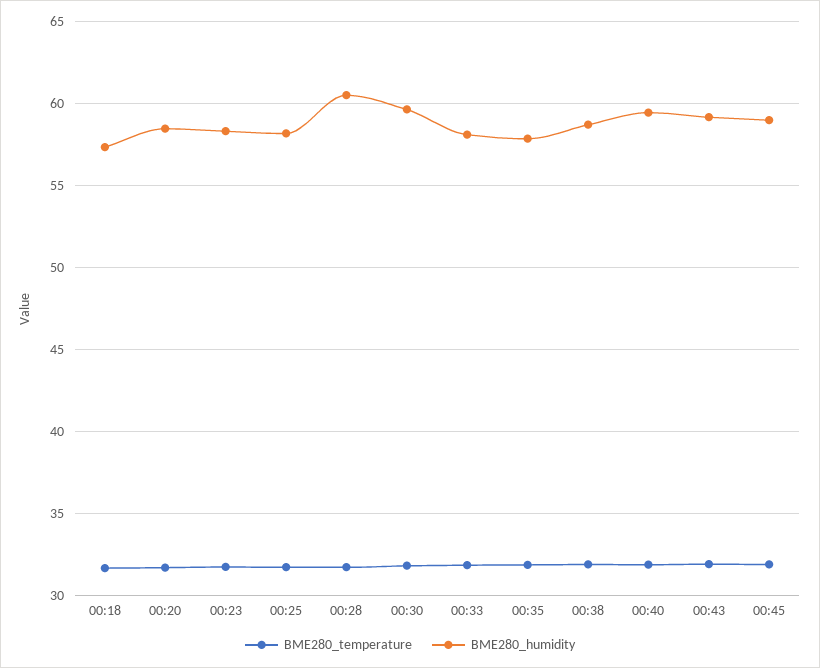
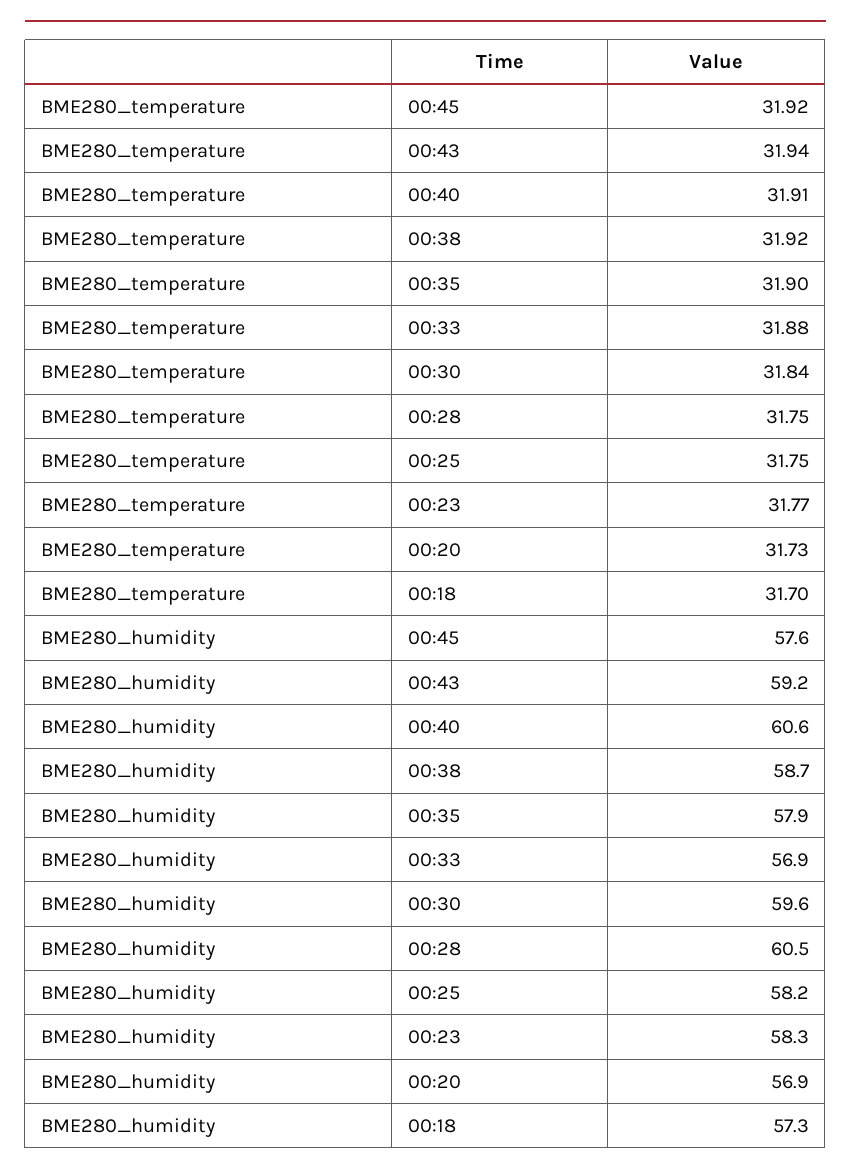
  {
    "BME280_temperature": {
      "00:18": 31.7,
      "00:20": 31.73,
      "00:23": 31.77,
      "00:25": 31.75,
      "00:28": 31.75,
      "00:30": 31.84,
      "00:33": 31.88,
      "00:35": 31.9,
      "00:38": 31.92,
      "00:40": 31.91,
      "00:43": 31.94,
      "00:45": 31.92
    },
    "BME280_humidity": {
      "00:18": 57.3,
-     "00:20": 58.5,
+     "00:20": 56.9,
      "00:23": 58.3,
      "00:25": 58.2,
      "00:28": 60.5,
      "00:30": 59.6,
-     "00:33": 58,
+     "00:33": 56.9,
      "00:35": 57.9,
      "00:38": 58.7,
-     "00:40": 59.5,
+     "00:40": 60.6,
      "00:43": 59.2,
-     "00:45": 59
+     "00:45": 57.6
    }
  }

